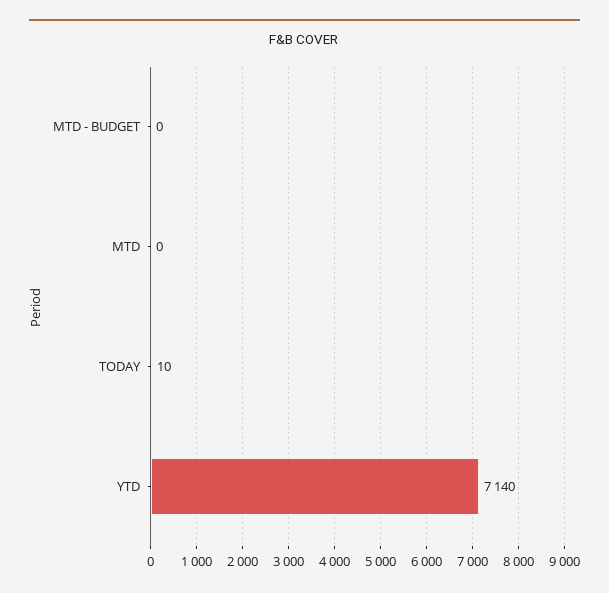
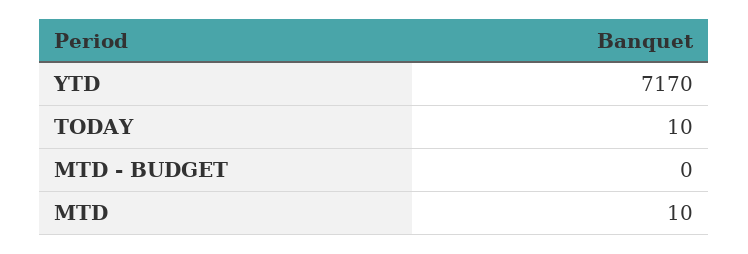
  {
    "MTD - BUDGET": 0,
-   "MTD": 0,
+   "MTD": 10,
    "TODAY": 10,
-   "YTD": 7140
+   "YTD": 7170
  }

